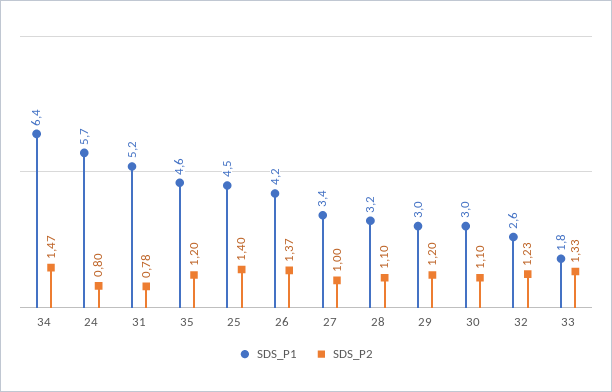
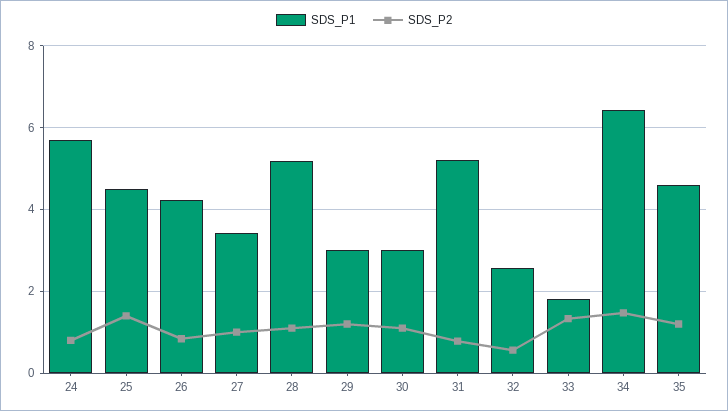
  {
    "SDS_P1": {
      "34": 6.4,
      "24": 5.7,
      "31": 5.2,
      "35": 4.6,
      "25": 4.5,
      "26": 4.2,
      "27": 3.4,
-     "28": 3.2,
+     "28": 5.2,
      "29": 3,
      "30": 3,
      "32": 2.6,
      "33": 1.8
    },
    "SDS_P2": {
      "34": 1.47,
      "24": 0.8,
      "31": 0.78,
      "35": 1.2,
      "25": 1.4,
-     "26": 1.37,
+     "26": 0.8,
      "27": 1,
      "28": 1.1,
      "29": 1.2,
      "30": 1.1,
-     "32": 1.23,
+     "32": 0.6,
      "33": 1.33
    }
  }

